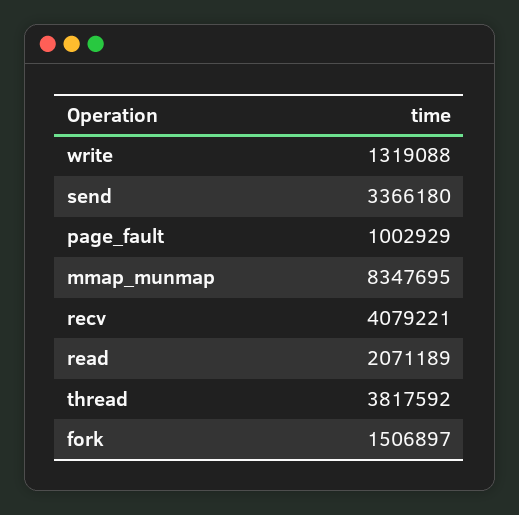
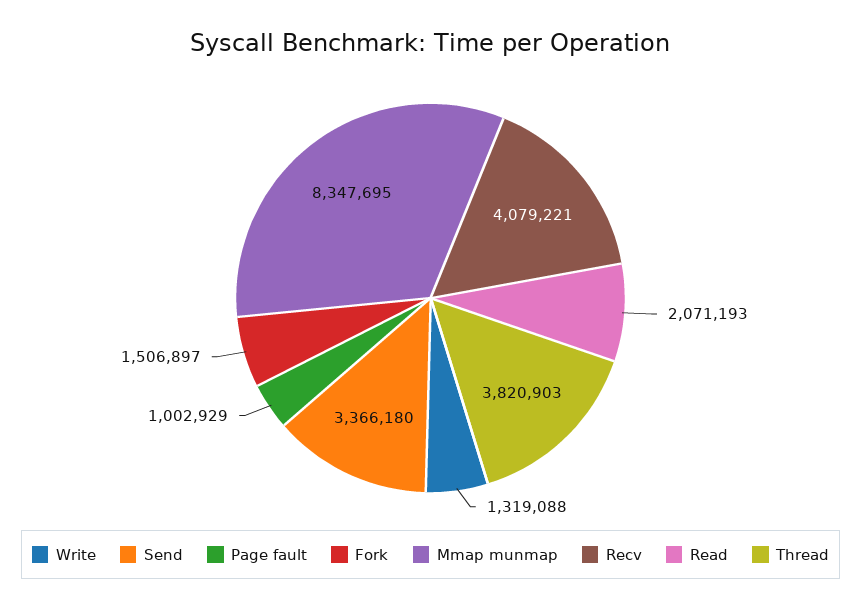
  {
    "write": 1319088,
    "send": 3366180,
    "page_fault": 1002929,
    "mmap_munmap": 8347695,
    "recv": 4079221,
-   "read": 2071189,
+   "read": 2071193,
-   "thread": 3817592,
+   "thread": 3820903,
    "fork": 1506897
  }

